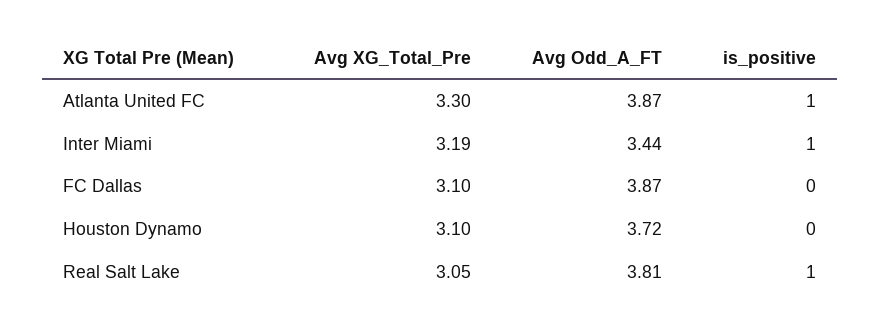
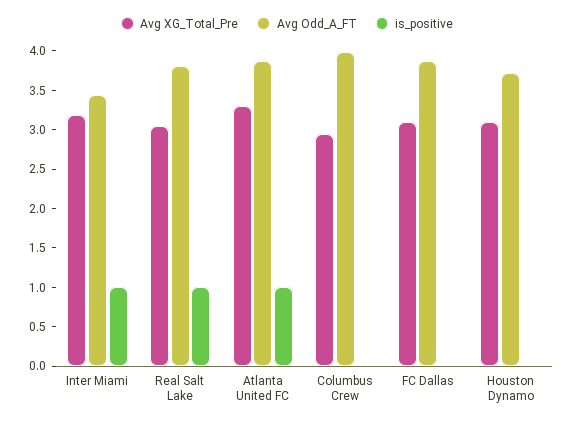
  {
    "Avg XG_Total_Pre": {
      "Atlanta United FC": 3.3,
      "Inter Miami": 3.19,
      "FC Dallas": 3.1,
      "Houston Dynamo": 3.1,
-     "Real Salt Lake": 3.05
+     "Real Salt Lake": 3.05,
+     "Columbus Crew": 3
    },
    "Avg Odd_A_FT": {
      "Atlanta United FC": 3.87,
      "Inter Miami": 3.44,
      "FC Dallas": 3.87,
      "Houston Dynamo": 3.72,
-     "Real Salt Lake": 3.81
+     "Real Salt Lake": 3.81,
+     "Columbus Crew": 4
    },
    "is_positive": {
      "Atlanta United FC": 1,
      "Inter Miami": 1,
      "FC Dallas": 0,
      "Houston Dynamo": 0,
-     "Real Salt Lake": 1
+     "Real Salt Lake": 1,
+     "Columbus Crew": 0
    }
  }

